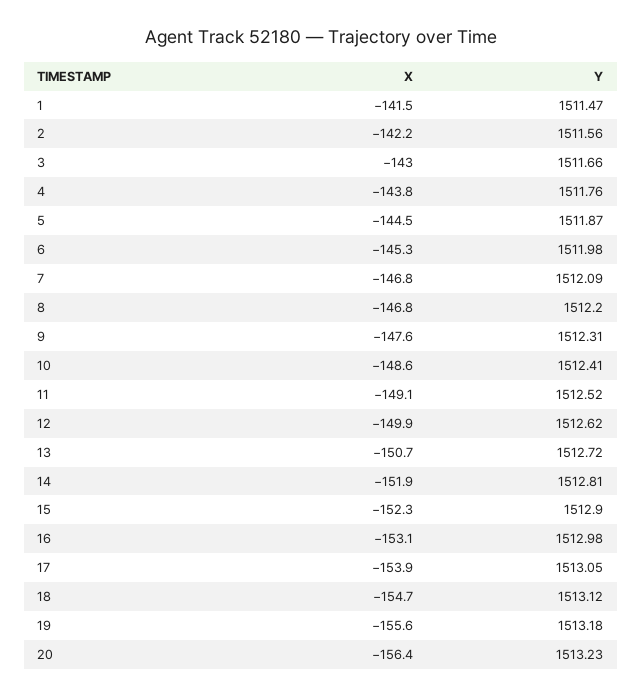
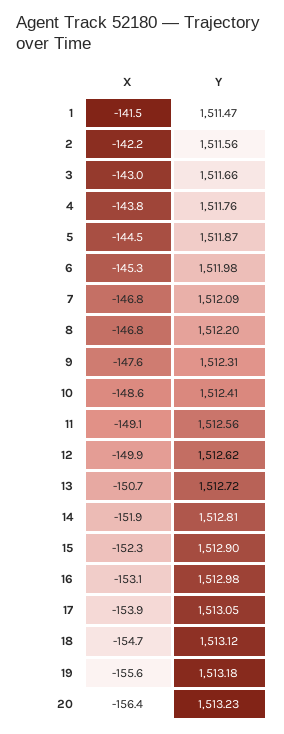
  {
    "X": {
      "1": -141.5,
      "2": -142.2,
      "3": -143,
      "4": -143.8,
      "5": -144.5,
      "6": -145.3,
      "7": -146.8,
      "8": -146.8,
      "9": -147.6,
      "10": -148.6,
      "11": -149.1,
      "12": -149.9,
      "13": -150.7,
      "14": -151.9,
      "15": -152.3,
      "16": -153.1,
      "17": -153.9,
      "18": -154.7,
      "19": -155.6,
      "20": -156.4
    },
    "Y": {
      "1": 1511.47,
      "2": 1511.56,
      "3": 1511.66,
      "4": 1511.76,
      "5": 1511.87,
      "6": 1511.98,
      "7": 1512.09,
      "8": 1512.2,
      "9": 1512.31,
      "10": 1512.41,
-     "11": 1512.52,
+     "11": 1512.56,
      "12": 1512.62,
      "13": 1512.72,
      "14": 1512.81,
      "15": 1512.9,
      "16": 1512.98,
      "17": 1513.05,
      "18": 1513.12,
      "19": 1513.18,
      "20": 1513.23
    }
  }

